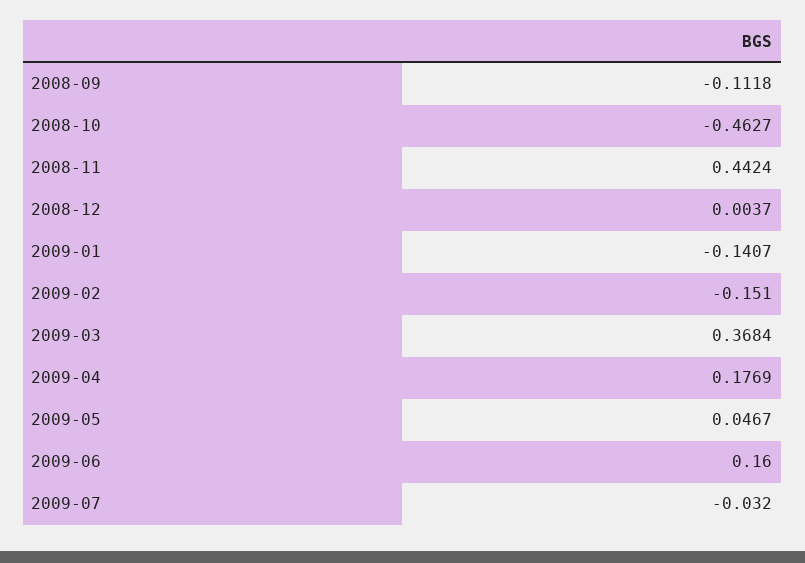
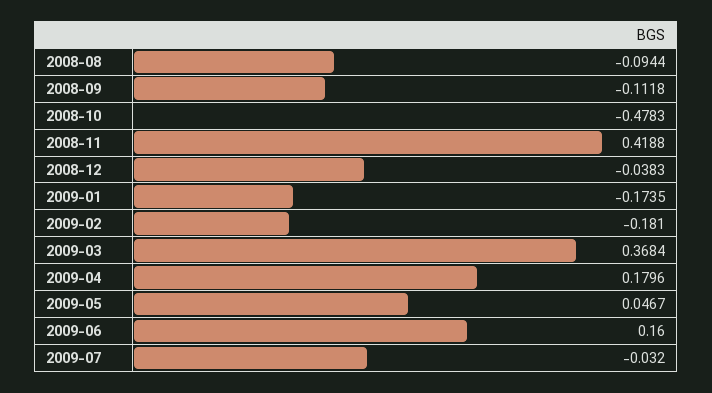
  {
    "2008-09": -0.1118,
-   "2008-10": -0.4627,
+   "2008-10": -0.4783,
-   "2008-11": 0.4424,
+   "2008-11": 0.4188,
-   "2008-12": 0.0037,
+   "2008-12": -0.0383,
-   "2009-01": -0.1407,
+   "2009-01": -0.1735,
-   "2009-02": -0.151,
+   "2009-02": -0.181,
    "2009-03": 0.3684,
-   "2009-04": 0.1769,
+   "2009-04": 0.1796,
    "2009-05": 0.0467,
    "2009-06": 0.16,
-   "2009-07": -0.032
+   "2009-07": -0.032,
+   "2008-08": -0.0944
  }

